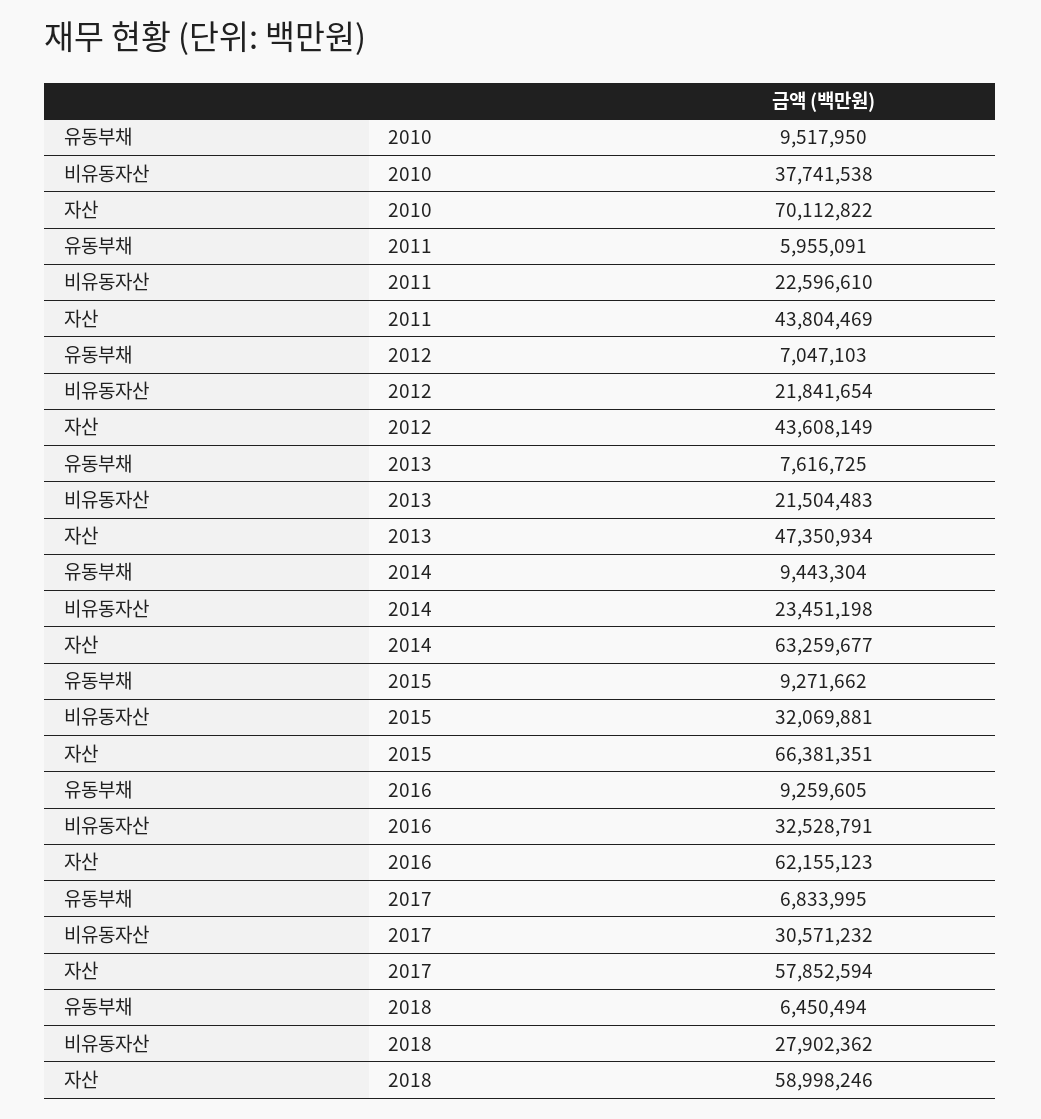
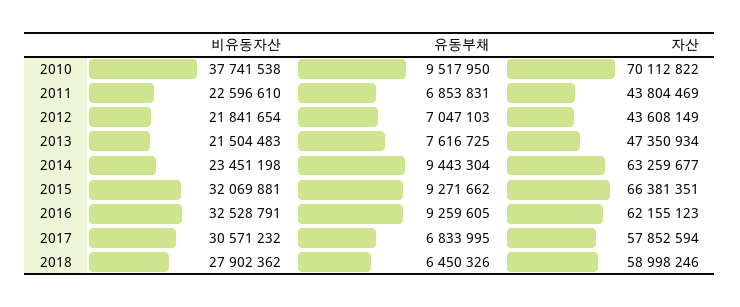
  {
    "유동부채": {
      "2010": 9517950,
-     "2011": 5955091,
+     "2011": 6853831,
      "2012": 7047103,
      "2013": 7616725,
      "2014": 9443304,
      "2015": 9271662,
      "2016": 9259605,
      "2017": 6833995,
-     "2018": 6450494
+     "2018": 6450326
    },
    "비유동자산": {
      "2010": 37741538,
      "2011": 22596610,
      "2012": 21841654,
      "2013": 21504483,
      "2014": 23451198,
      "2015": 32069881,
      "2016": 32528791,
      "2017": 30571232,
      "2018": 27902362
    },
    "자산": {
      "2010": 70112822,
      "2011": 43804469,
      "2012": 43608149,
      "2013": 47350934,
      "2014": 63259677,
      "2015": 66381351,
      "2016": 62155123,
      "2017": 57852594,
      "2018": 58998246
    }
  }

